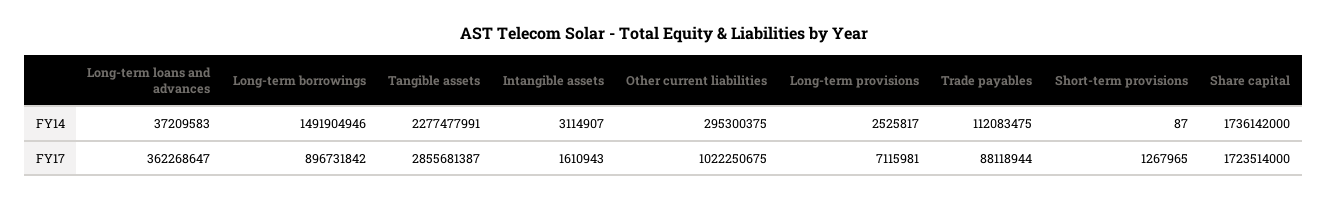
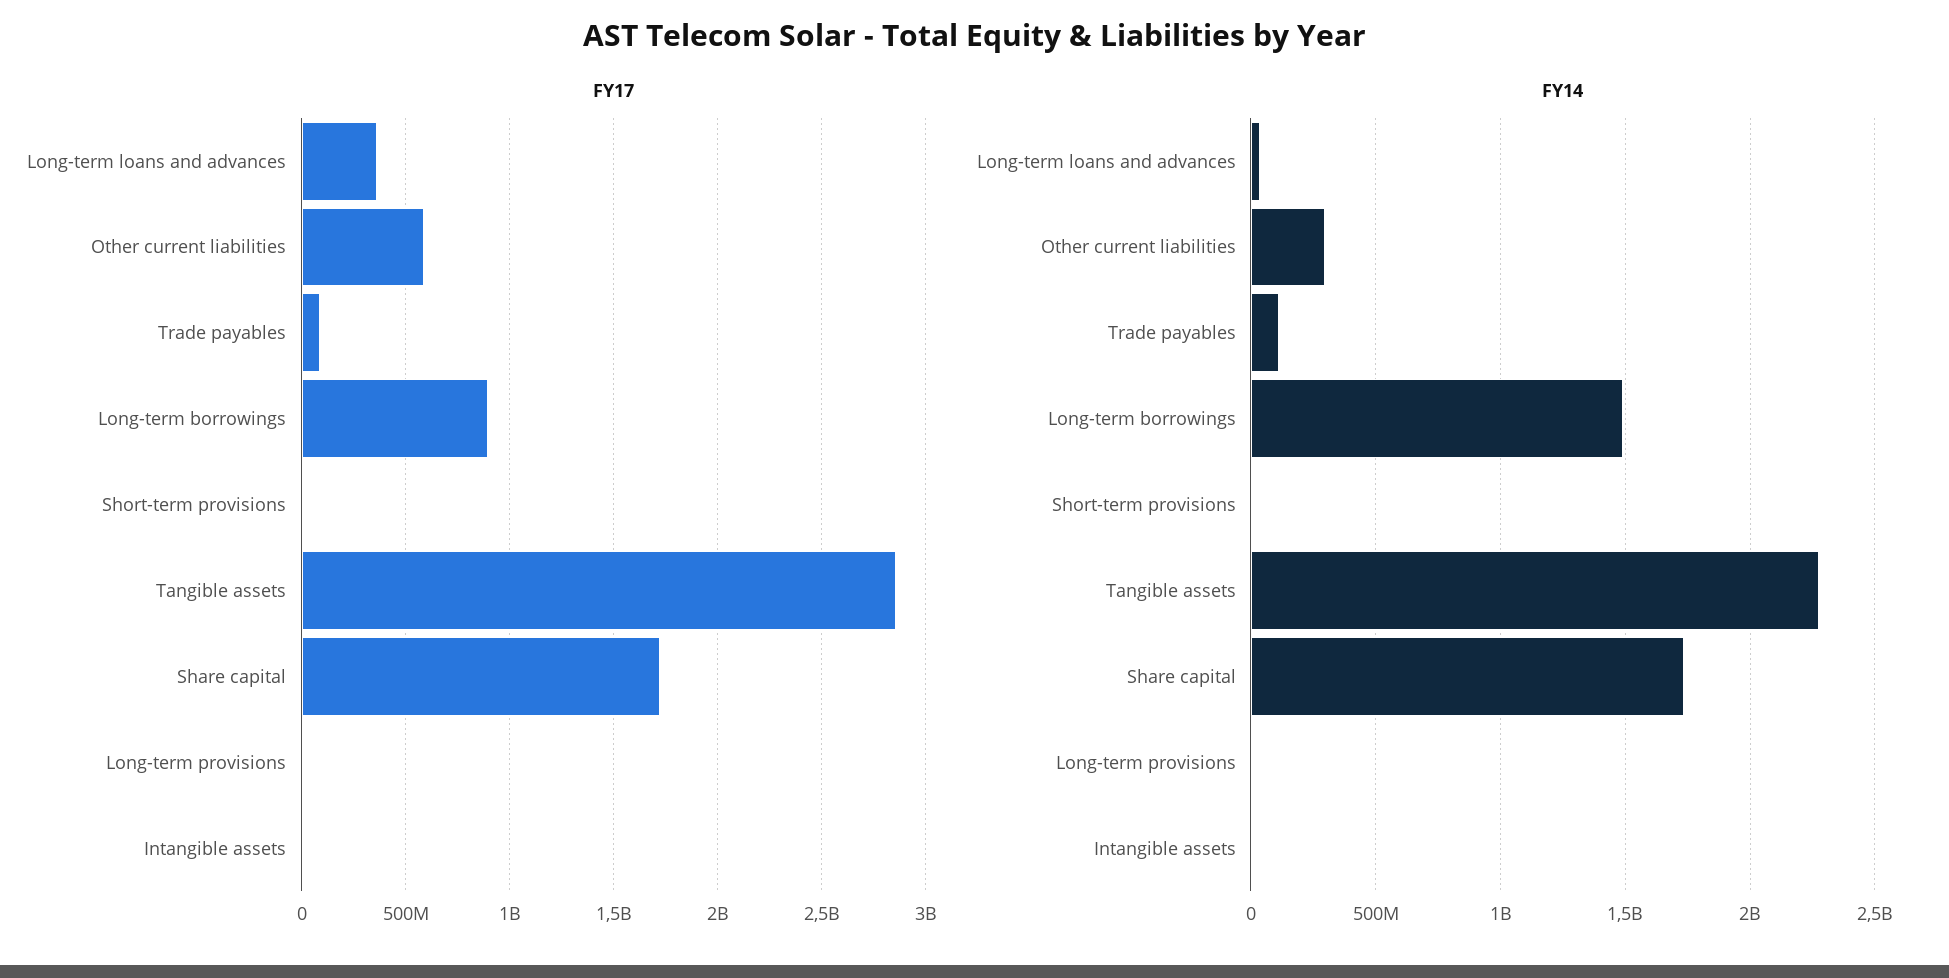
  {
    "FY14": {
      "Long-term loans and advances": 37209583,
      "Long-term borrowings": 1491904946,
      "Tangible assets": 2277477991,
      "Intangible assets": 3114907,
      "Other current liabilities": 295300375,
      "Long-term provisions": 2525817,
      "Trade payables": 112083475,
      "Short-term provisions": 87,
      "Share capital": 1736142000
    },
    "FY17": {
      "Long-term loans and advances": 362268647,
      "Long-term borrowings": 896731842,
      "Tangible assets": 2855681387,
      "Intangible assets": 1610943,
-     "Other current liabilities": 1022250675,
+     "Other current liabilities": 600000000,
      "Long-term provisions": 7115981,
      "Trade payables": 88118944,
      "Short-term provisions": 1267965,
      "Share capital": 1723514000
    }
  }

